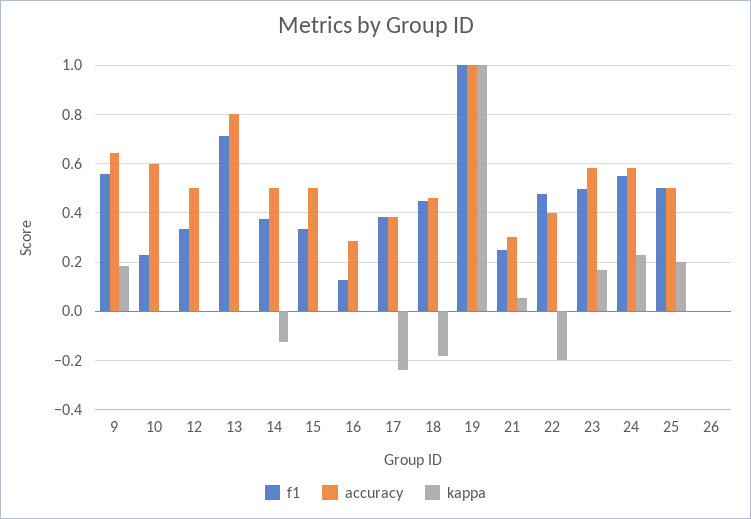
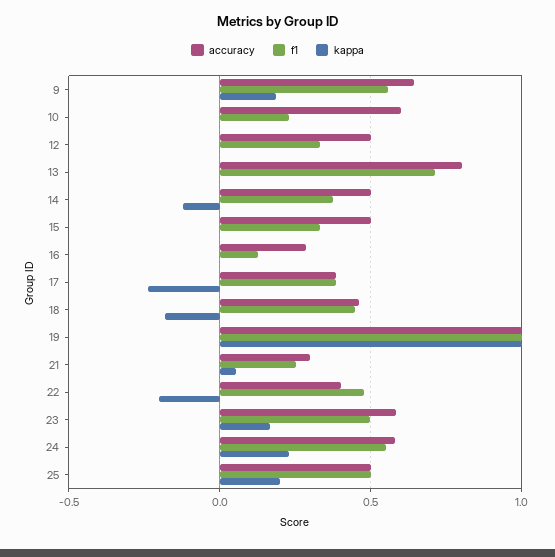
  {
    "f1": {
      "9": 0.55,
      "10": 0.225,
      "12": 0.325,
      "13": 0.7,
      "14": 0.375,
      "15": 0.325,
      "16": 0.125,
      "17": 0.375,
      "18": 0.45,
      "19": 1,
      "21": 0.25,
      "22": 0.475,
      "23": 0.5,
      "24": 0.55,
-     "25": 0.5,
+     "25": 0.5
-     "26": 0
    },
    "accuracy": {
      "9": 0.65,
      "10": 0.6,
      "12": 0.5,
      "13": 0.8,
      "14": 0.5,
      "15": 0.5,
      "16": 0.275,
      "17": 0.375,
      "18": 0.45,
      "19": 1,
      "21": 0.3,
      "22": 0.4,
      "23": 0.575,
      "24": 0.575,
-     "25": 0.5,
+     "25": 0.5
-     "26": 0
    },
    "kappa": {
      "9": 0.175,
      "10": 0,
      "12": 0,
      "13": 0,
      "14": -0.125,
      "15": 0,
      "16": 0,
      "17": -0.25,
      "18": -0.175,
      "19": 1,
      "21": 0.05,
      "22": -0.2,
      "23": 0.175,
      "24": 0.225,
-     "25": 0.2,
+     "25": 0.2
-     "26": 0
    }
  }

